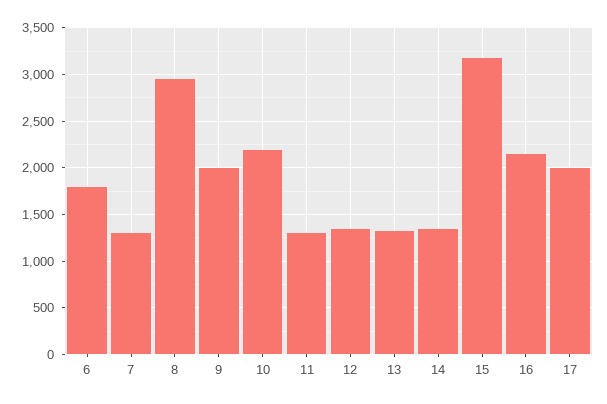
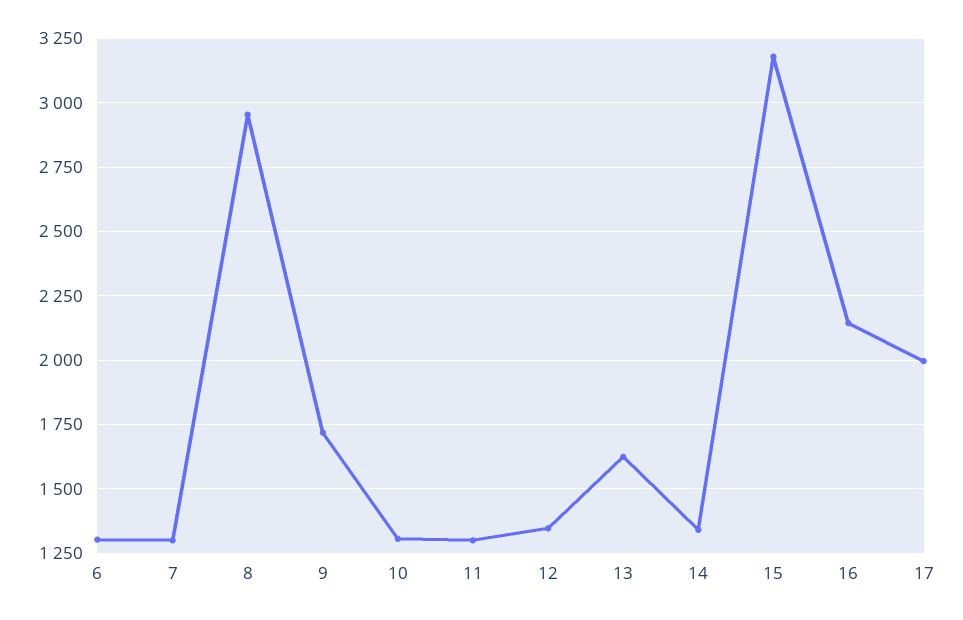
  {
-   "6": 1800,
+   "6": 1300,
    "7": 1300,
    "8": 2950,
-   "9": 2000,
+   "9": 1725,
-   "10": 2200,
+   "10": 1300,
    "11": 1300,
    "12": 1350,
-   "13": 1300,
+   "13": 1625,
    "14": 1350,
    "15": 3175,
    "16": 2150,
    "17": 2000
  }

